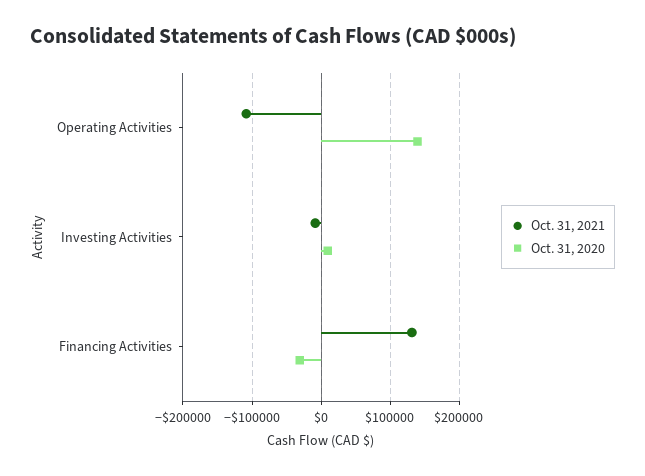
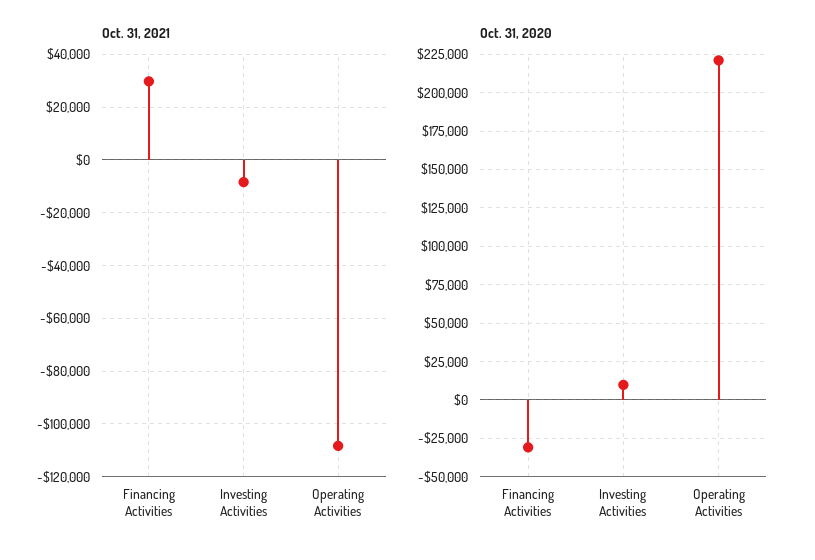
  {
    "Oct. 31, 2021": {
      "Operating Activities": -107500,
      "Investing Activities": -7500,
-     "Financing Activities": 130000
+     "Financing Activities": 30000
    },
    "Oct. 31, 2020": {
-     "Operating Activities": 140000,
+     "Operating Activities": 220000,
      "Investing Activities": 10000,
      "Financing Activities": -30000
    }
  }

